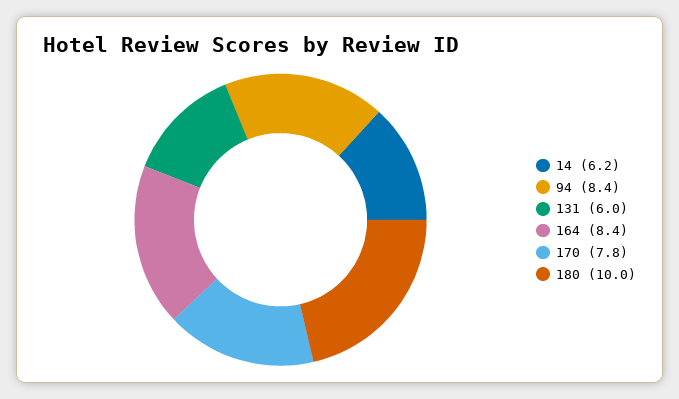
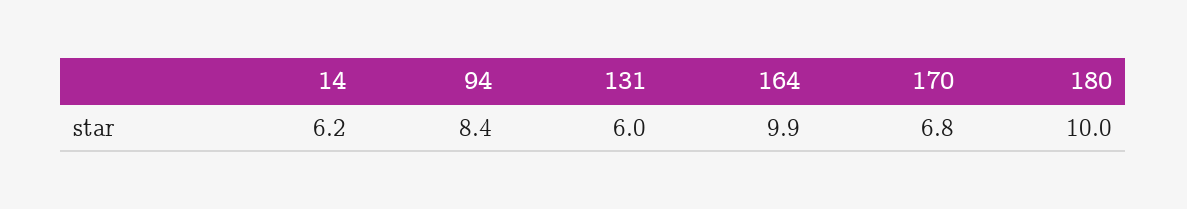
  {
    "14": 6.2,
    "94": 8.4,
    "131": 6,
-   "164": 8.4,
+   "164": 9.9,
-   "170": 7.8,
+   "170": 6.8,
    "180": 10
  }

